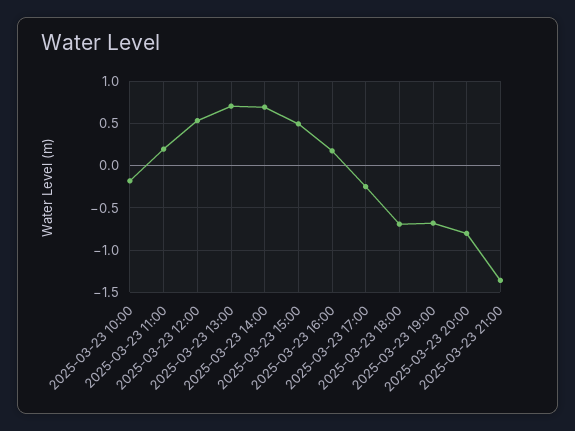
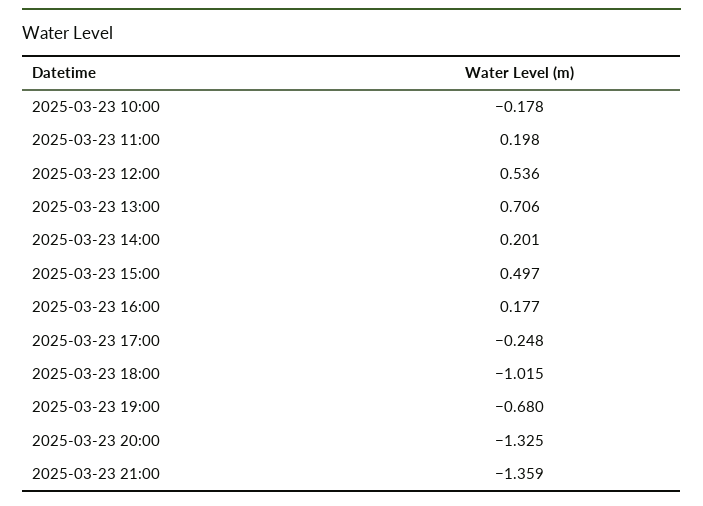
  {
    "2025-03-23 10:00": -0.178,
    "2025-03-23 11:00": 0.198,
    "2025-03-23 12:00": 0.536,
    "2025-03-23 13:00": 0.706,
-   "2025-03-23 14:00": 0.7,
+   "2025-03-23 14:00": 0.201,
    "2025-03-23 15:00": 0.497,
    "2025-03-23 16:00": 0.177,
    "2025-03-23 17:00": -0.248,
-   "2025-03-23 18:00": -0.7,
+   "2025-03-23 18:00": -1.015,
    "2025-03-23 19:00": -0.68,
-   "2025-03-23 20:00": -0.8,
+   "2025-03-23 20:00": -1.325,
    "2025-03-23 21:00": -1.359
  }

